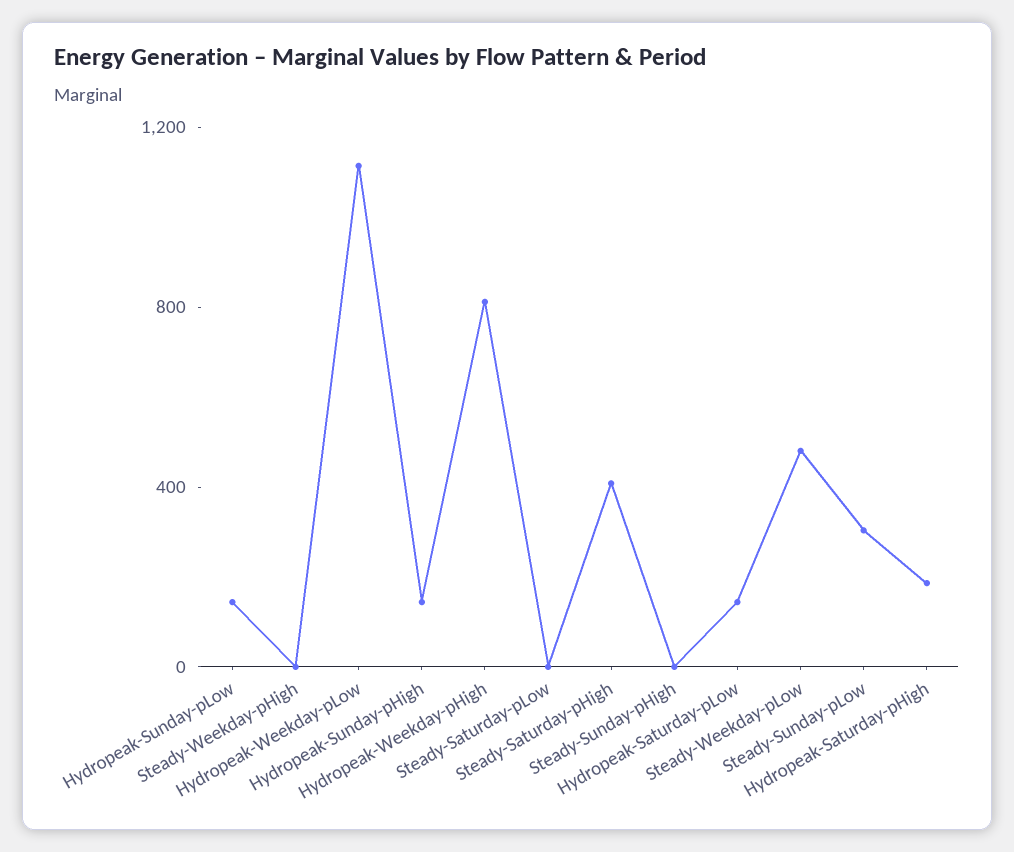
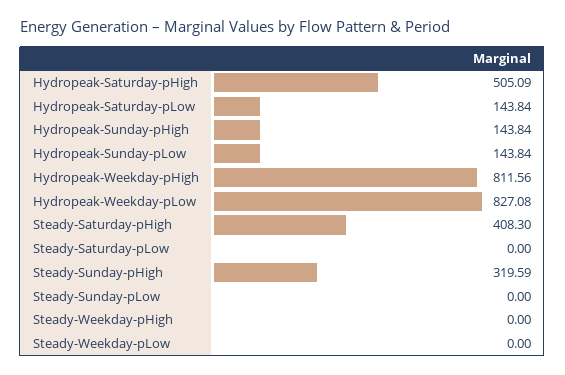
  {
    "Hydropeak-Sunday-pLow": 143.84,
    "Steady-Weekday-pHigh": 0,
-   "Hydropeak-Weekday-pLow": 1100,
+   "Hydropeak-Weekday-pLow": 827.08,
    "Hydropeak-Sunday-pHigh": 143.84,
    "Hydropeak-Weekday-pHigh": 811.56,
    "Steady-Saturday-pLow": 0,
    "Steady-Saturday-pHigh": 408.3,
-   "Steady-Sunday-pHigh": 0,
+   "Steady-Sunday-pHigh": 319.59,
    "Hydropeak-Saturday-pLow": 143.84,
-   "Steady-Weekday-pLow": 500,
+   "Steady-Weekday-pLow": 0,
-   "Steady-Sunday-pLow": 300,
+   "Steady-Sunday-pLow": 0,
-   "Hydropeak-Saturday-pHigh": 200
+   "Hydropeak-Saturday-pHigh": 505.09
  }

